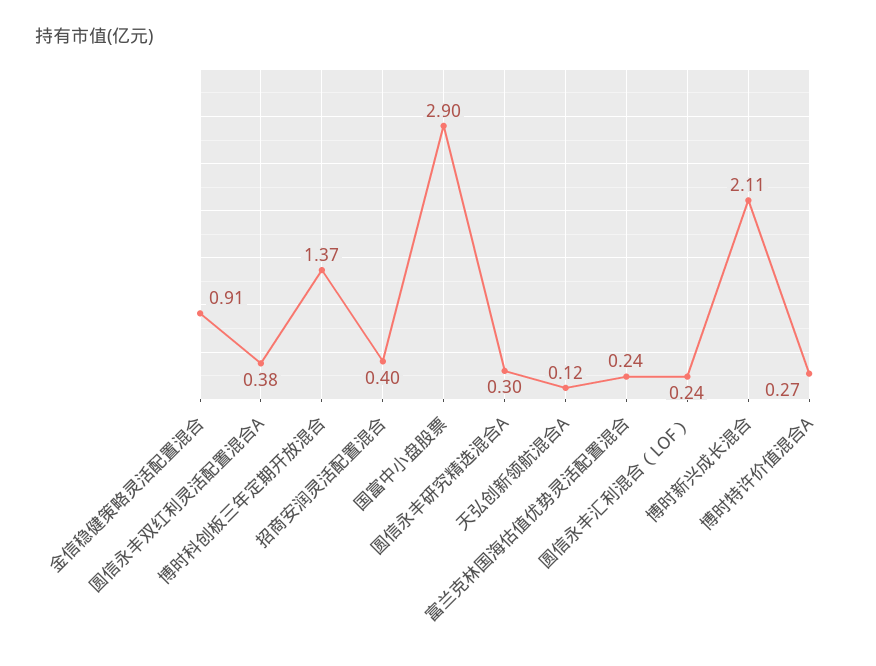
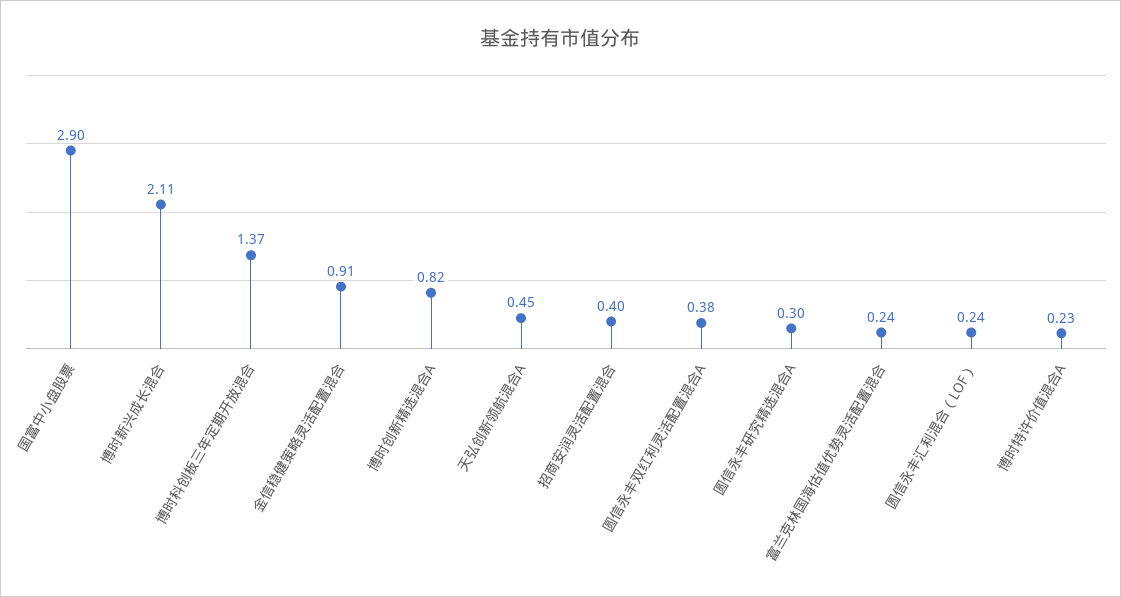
  {
    "金信稳健策略灵活配置混合": 0.91,
    "圆信永丰双红利灵活配置混合A": 0.38,
    "博时科创板三年定期开放混合": 1.37,
    "招商安润灵活配置混合": 0.4,
    "国富中小盘股票": 2.9,
    "圆信永丰研究精选混合A": 0.3,
-   "天弘创新领航混合A": 0.12,
+   "天弘创新领航混合A": 0.45,
    "富兰克林国海估值优势灵活配置混合": 0.24,
    "圆信永丰汇利混合（LOF）": 0.24,
    "博时新兴成长混合": 2.11,
-   "博时特许价值混合A": 0.27
+   "博时特许价值混合A": 0.23,
+   "博时创新精选混合A": 0.82
  }

